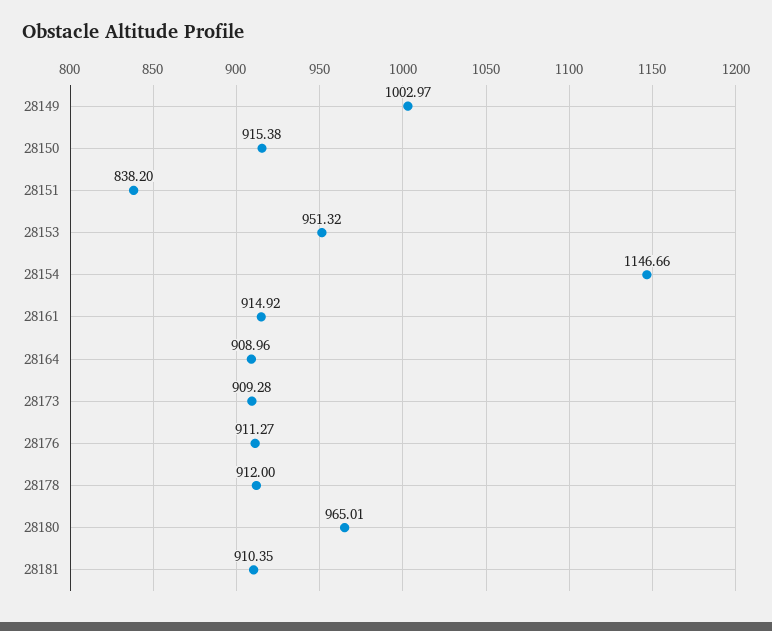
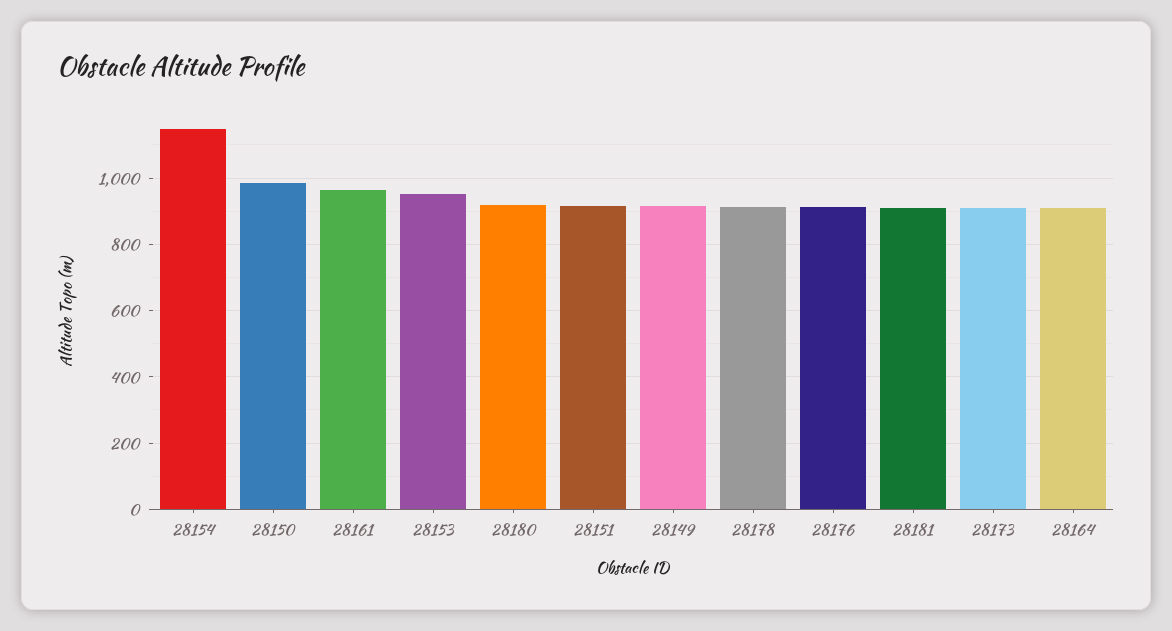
  {
-   "28149": 1002.97,
+   "28149": 920,
-   "28150": 915.38,
+   "28150": 980,
-   "28151": 838.2,
+   "28151": 920,
    "28153": 951.32,
    "28154": 1146.66,
-   "28161": 914.92,
+   "28161": 960,
    "28164": 908.96,
    "28173": 909.28,
    "28176": 911.27,
    "28178": 912,
-   "28180": 965.01,
+   "28180": 920,
    "28181": 910.35
  }

